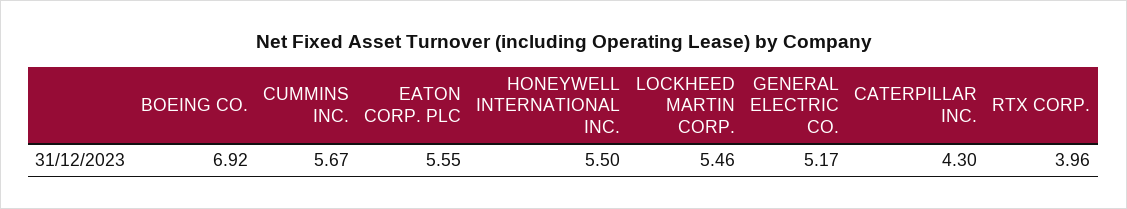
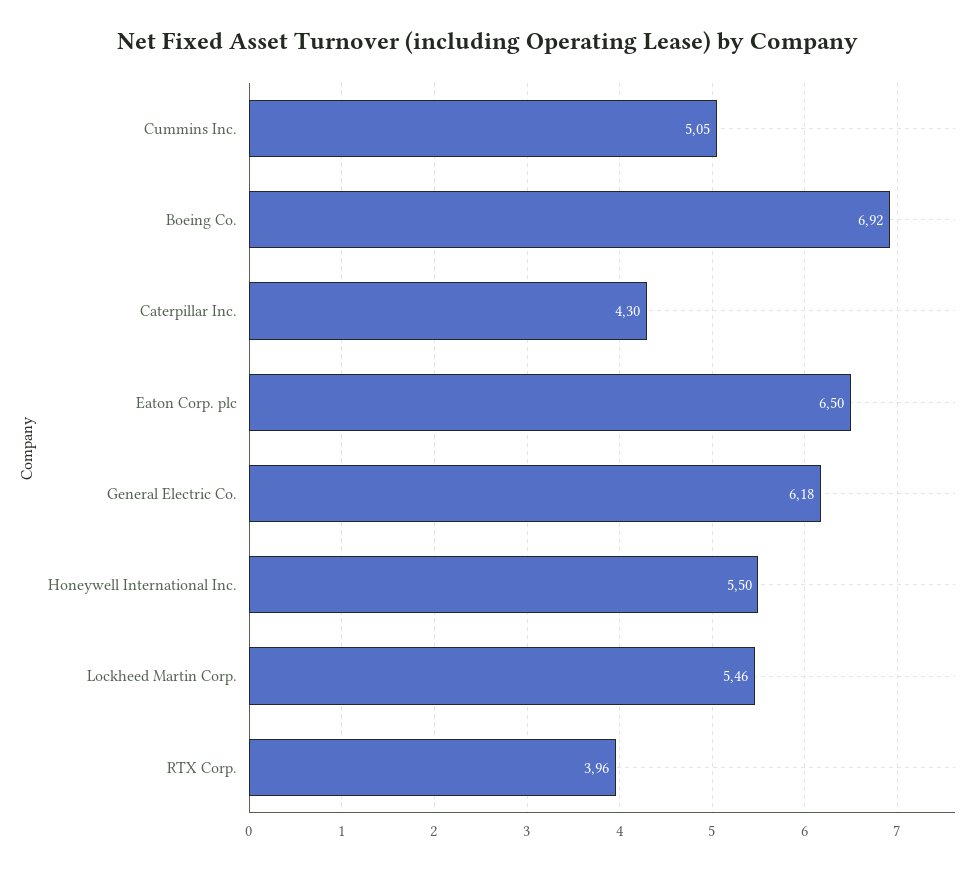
  {
    "BOEING CO.": 6.92,
-   "CUMMINS INC.": 5.67,
+   "CUMMINS INC.": 5.05,
-   "EATON CORP. PLC": 5.55,
+   "EATON CORP. PLC": 6.5,
    "HONEYWELL INTERNATIONAL INC.": 5.5,
    "LOCKHEED MARTIN CORP.": 5.46,
-   "GENERAL ELECTRIC CO.": 5.17,
+   "GENERAL ELECTRIC CO.": 6.18,
    "CATERPILLAR INC.": 4.3,
    "RTX CORP.": 3.96
  }

